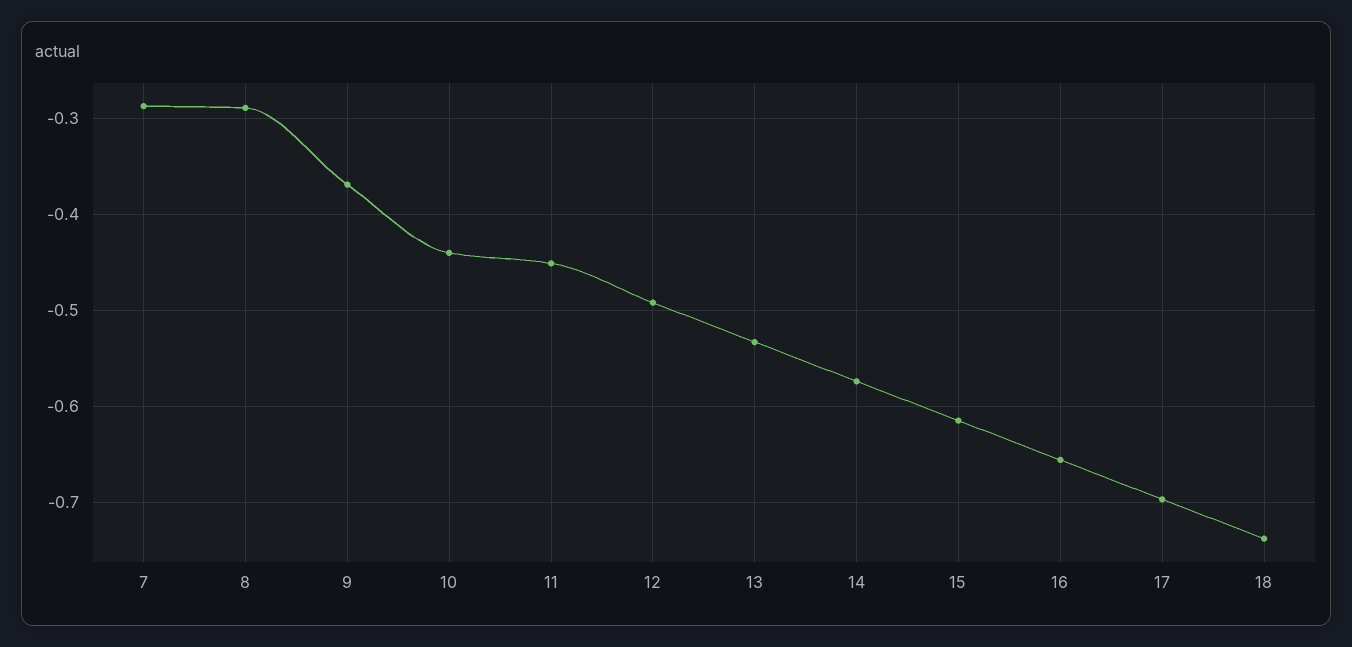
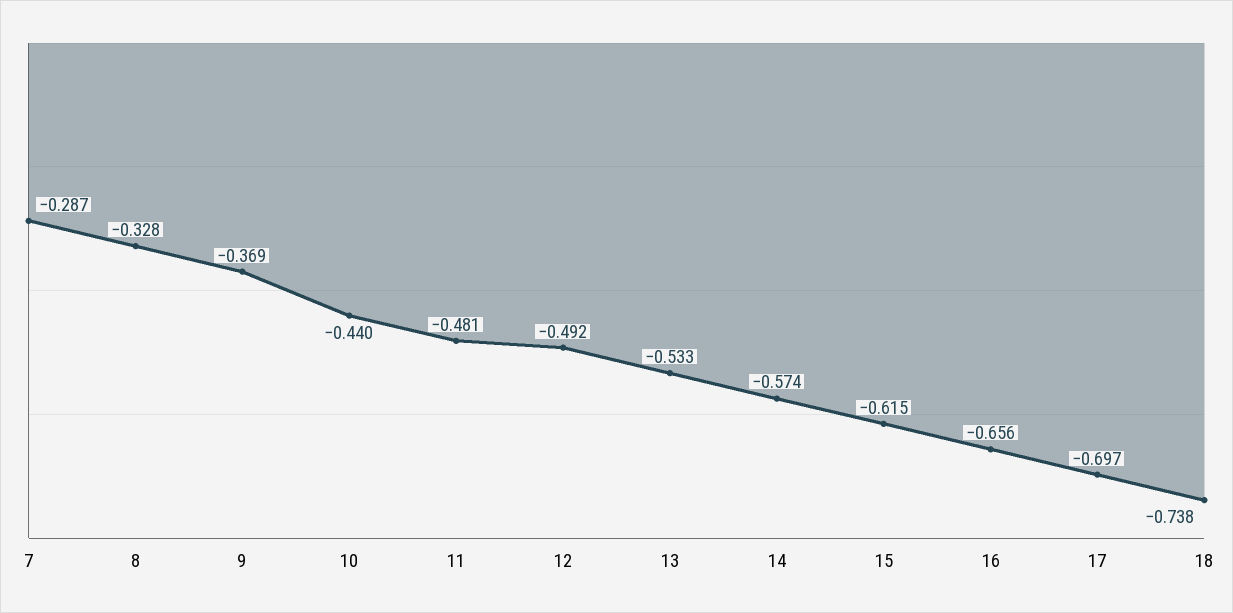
  {
    "7": -0.287,
-   "8": -0.29,
+   "8": -0.328,
    "9": -0.369,
    "10": -0.44,
-   "11": -0.45,
+   "11": -0.481,
    "12": -0.492,
    "13": -0.533,
    "14": -0.574,
    "15": -0.615,
    "16": -0.656,
    "17": -0.697,
    "18": -0.738
  }

